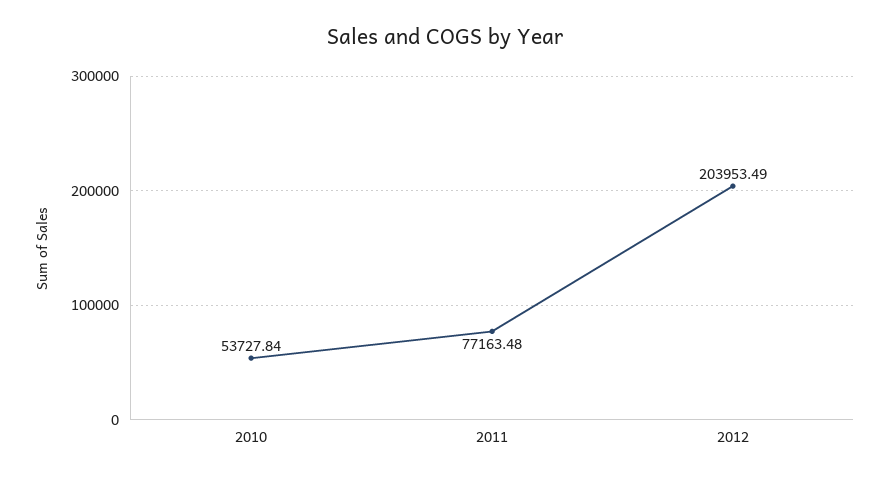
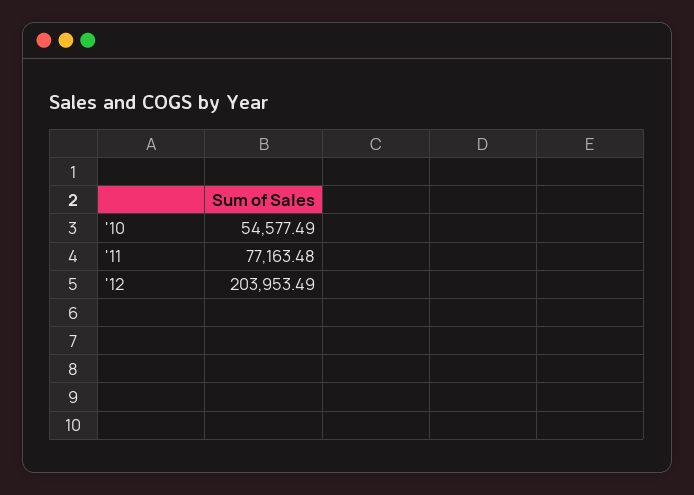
  {
-   "2010": 53727.84,
+   "2010": 54577.49,
    "2011": 77163.48,
    "2012": 203953.49
  }

